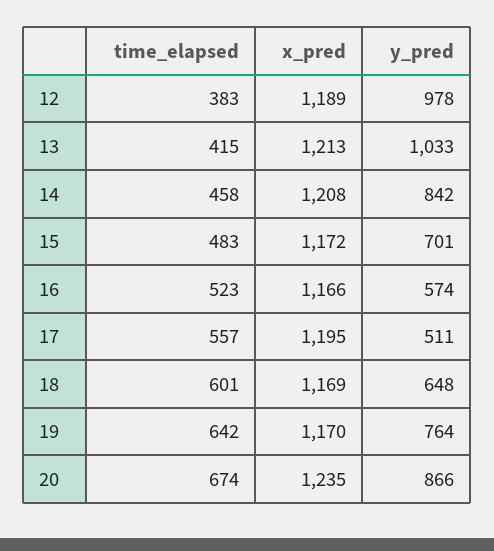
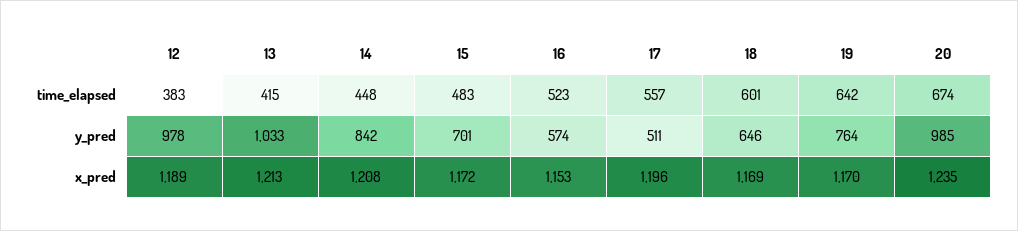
  {
    "time_elapsed": {
      "12": 383,
      "13": 415,
-     "14": 458,
+     "14": 448,
      "15": 483,
      "16": 523,
      "17": 557,
      "18": 601,
      "19": 642,
      "20": 674
    },
    "x_pred": {
      "12": 1189,
      "13": 1213,
      "14": 1208,
      "15": 1172,
-     "16": 1166,
+     "16": 1153,
-     "17": 1195,
+     "17": 1196,
      "18": 1169,
      "19": 1170,
      "20": 1235
    },
    "y_pred": {
      "12": 978,
      "13": 1033,
      "14": 842,
      "15": 701,
      "16": 574,
      "17": 511,
-     "18": 648,
+     "18": 646,
      "19": 764,
-     "20": 866
+     "20": 985
    }
  }

